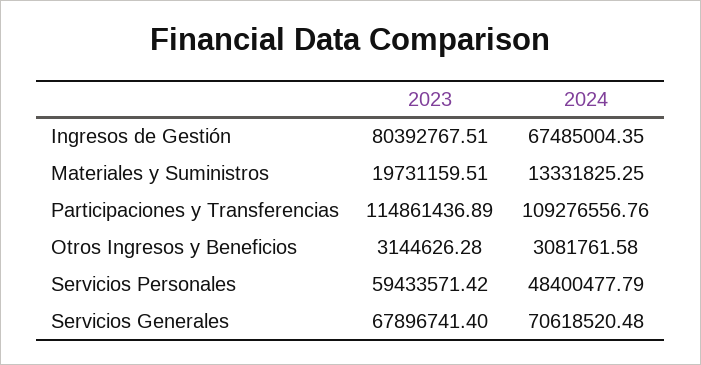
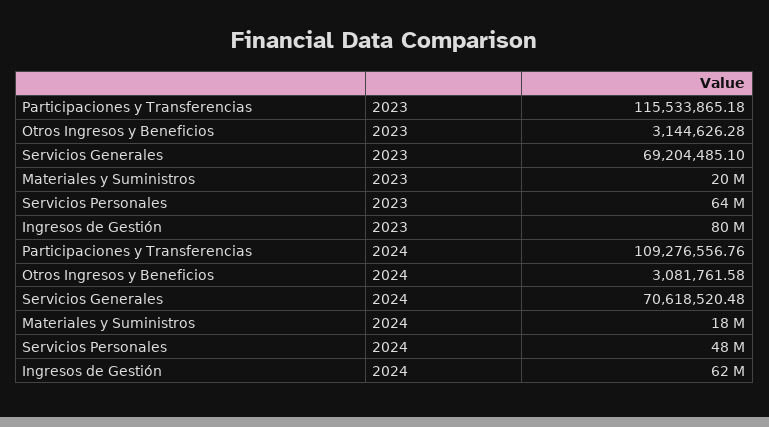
  {
    "2023": {
      "Ingresos de Gestión": 80392767.51,
      "Materiales y Suministros": 19731159.51,
-     "Participaciones y Transferencias": 114861436.89,
+     "Participaciones y Transferencias": 115533865.18,
      "Otros Ingresos y Beneficios": 3144626.28,
-     "Servicios Personales": 59433571.42,
+     "Servicios Personales": 64000000,
-     "Servicios Generales": 67896741.4
+     "Servicios Generales": 69204485.1
    },
    "2024": {
-     "Ingresos de Gestión": 67485004.35,
+     "Ingresos de Gestión": 62000000,
-     "Materiales y Suministros": 13331825.25,
+     "Materiales y Suministros": 18000000,
      "Participaciones y Transferencias": 109276556.76,
      "Otros Ingresos y Beneficios": 3081761.58,
      "Servicios Personales": 48400477.79,
      "Servicios Generales": 70618520.48
    }
  }

